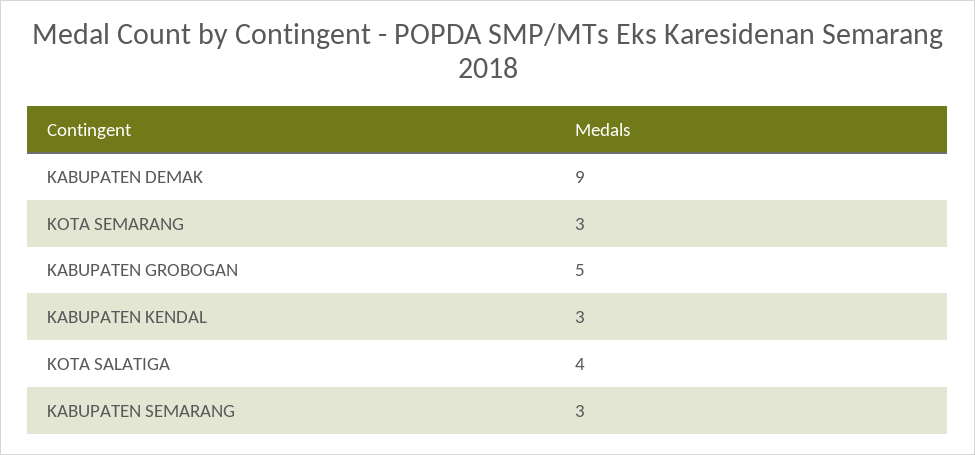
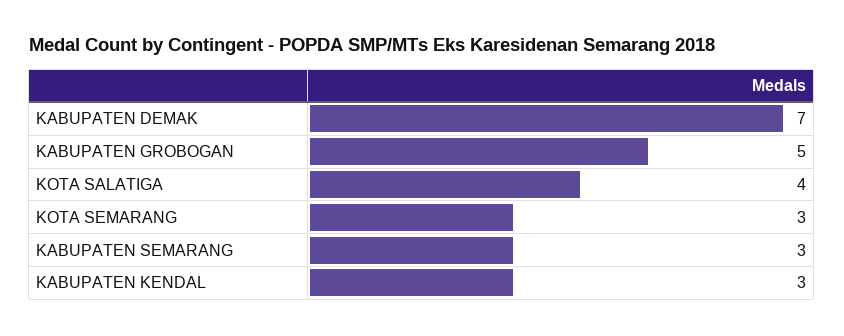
  {
-   "KABUPATEN DEMAK": 9,
+   "KABUPATEN DEMAK": 7,
    "KOTA SEMARANG": 3,
    "KABUPATEN GROBOGAN": 5,
    "KABUPATEN KENDAL": 3,
    "KOTA SALATIGA": 4,
    "KABUPATEN SEMARANG": 3
  }

